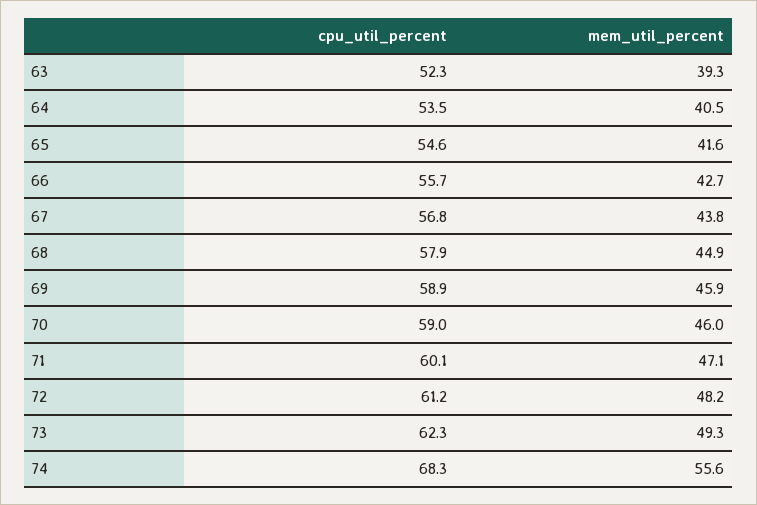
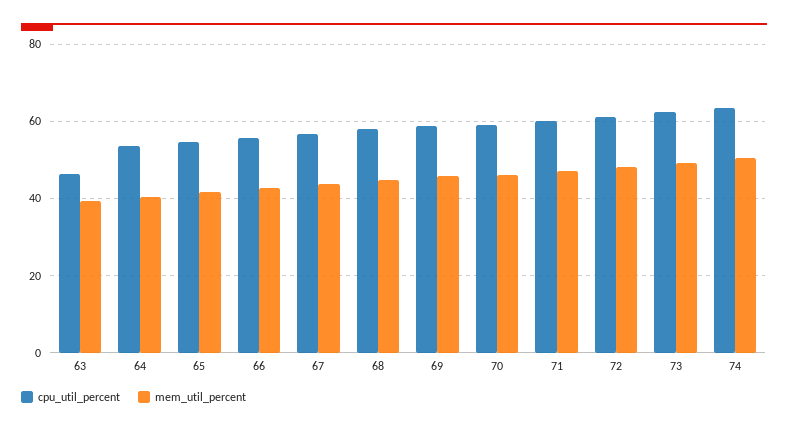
  {
    "cpu_util_percent": {
-     "63": 52.3,
+     "63": 46,
      "64": 53.5,
      "65": 54.6,
      "66": 55.7,
      "67": 56.8,
      "68": 57.9,
      "69": 58.9,
      "70": 59,
      "71": 60.1,
      "72": 61.2,
      "73": 62.3,
-     "74": 68.3
+     "74": 64
    },
    "mem_util_percent": {
      "63": 39.3,
      "64": 40.5,
      "65": 41.6,
      "66": 42.7,
      "67": 43.8,
      "68": 44.9,
      "69": 45.9,
      "70": 46,
      "71": 47.1,
      "72": 48.2,
      "73": 49.3,
-     "74": 55.6
+     "74": 50
    }
  }

